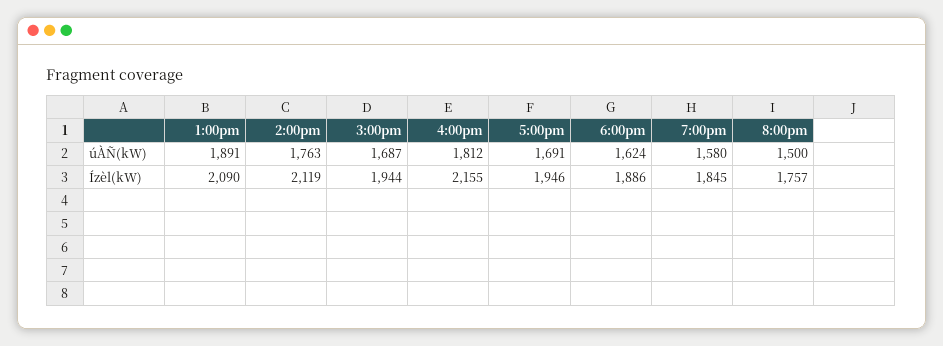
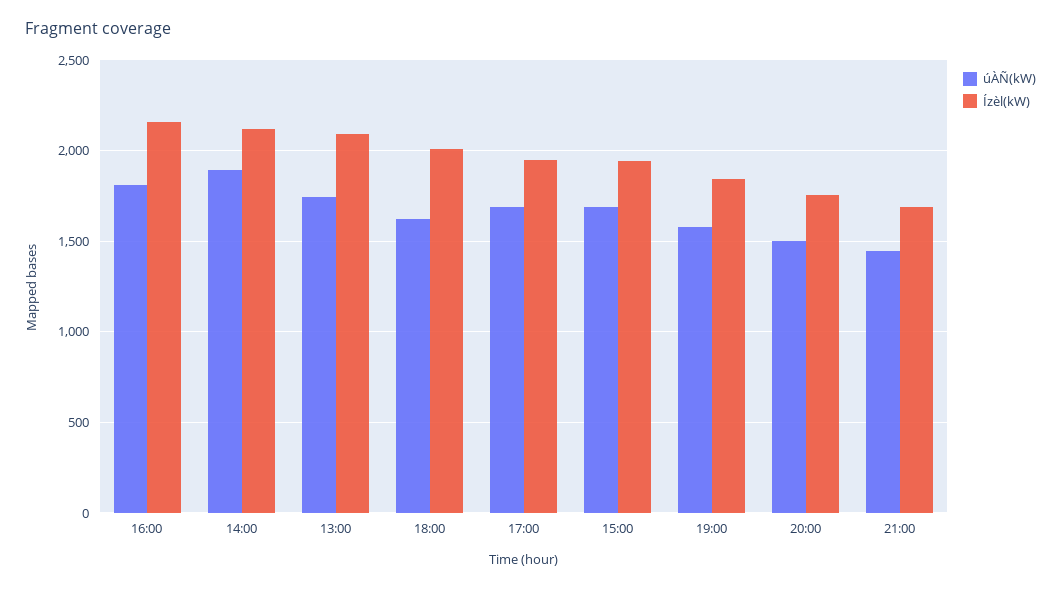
  {
    "úÀÑ(kW)": {
-     "1:00pm": 1891,
+     "1:00pm": 1750,
-     "2:00pm": 1763,
+     "2:00pm": 1900,
      "3:00pm": 1687,
      "4:00pm": 1812,
      "5:00pm": 1691,
      "6:00pm": 1624,
      "7:00pm": 1580,
-     "8:00pm": 1500
+     "8:00pm": 1500,
+     "21:00": 1450
    },
    "Ízèl(kW)": {
      "1:00pm": 2090,
      "2:00pm": 2119,
      "3:00pm": 1944,
      "4:00pm": 2155,
      "5:00pm": 1946,
-     "6:00pm": 1886,
+     "6:00pm": 2000,
      "7:00pm": 1845,
-     "8:00pm": 1757
+     "8:00pm": 1757,
+     "21:00": 1700
    }
  }

